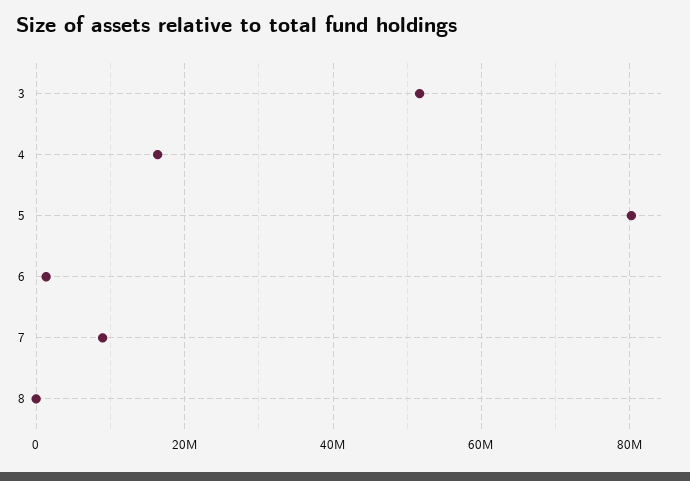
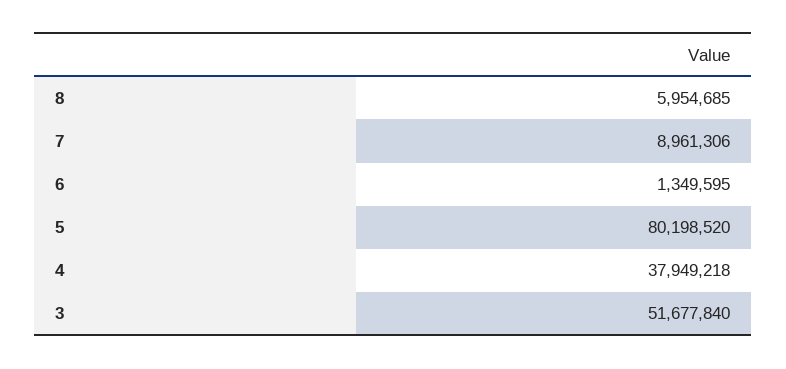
  {
    "3": 51677840,
-   "4": 16000000,
+   "4": 37949218,
    "5": 80198520,
    "6": 1349595,
    "7": 8961306,
-   "8": 0
+   "8": 5954685
  }

